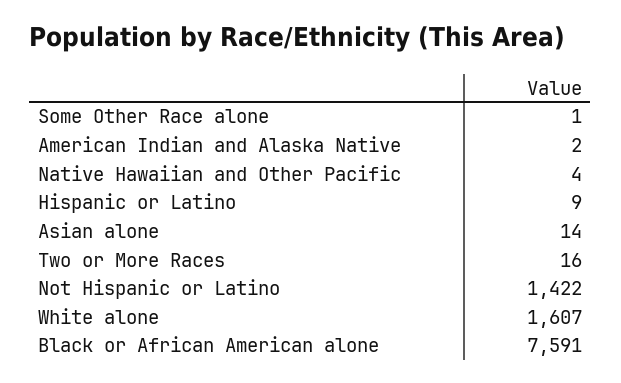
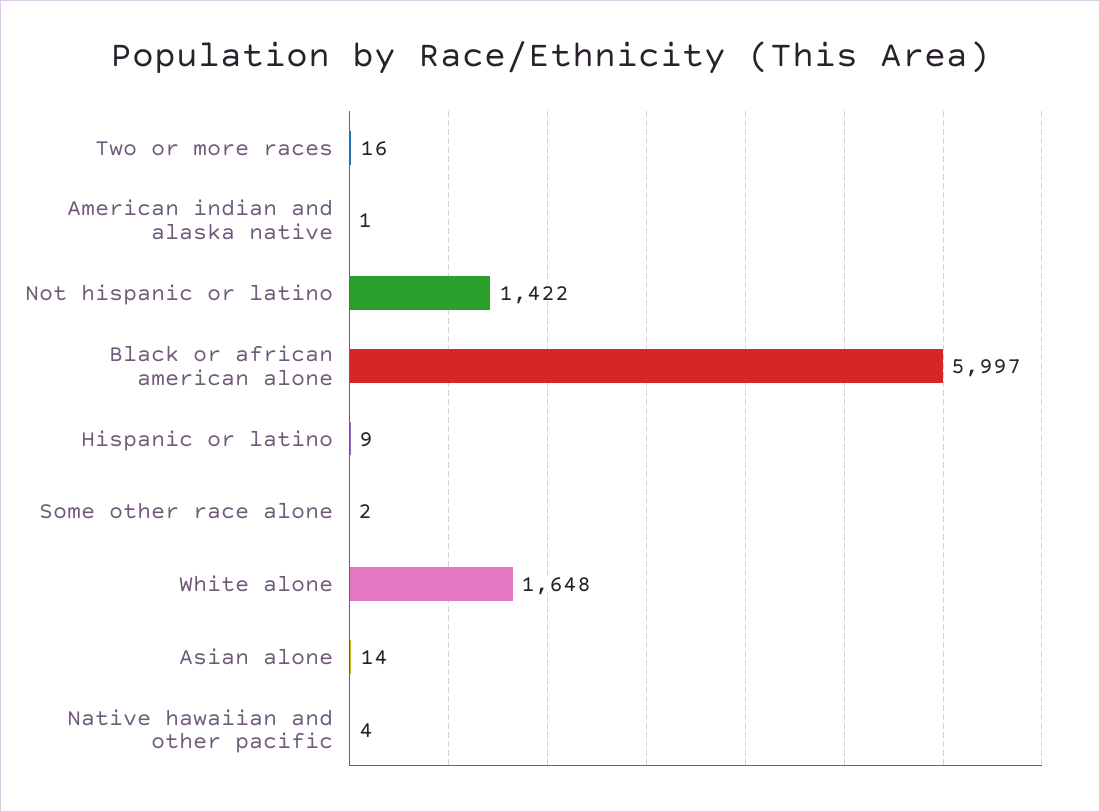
  {
-   "Some Other Race alone": 1,
+   "Some Other Race alone": 2,
-   "American Indian and Alaska Native": 2,
+   "American Indian and Alaska Native": 1,
    "Native Hawaiian and Other Pacific": 4,
    "Hispanic or Latino": 9,
    "Asian alone": 14,
    "Two or More Races": 16,
    "Not Hispanic or Latino": 1422,
-   "White alone": 1607,
+   "White alone": 1648,
-   "Black or African American alone": 7591
+   "Black or African American alone": 5997
  }

